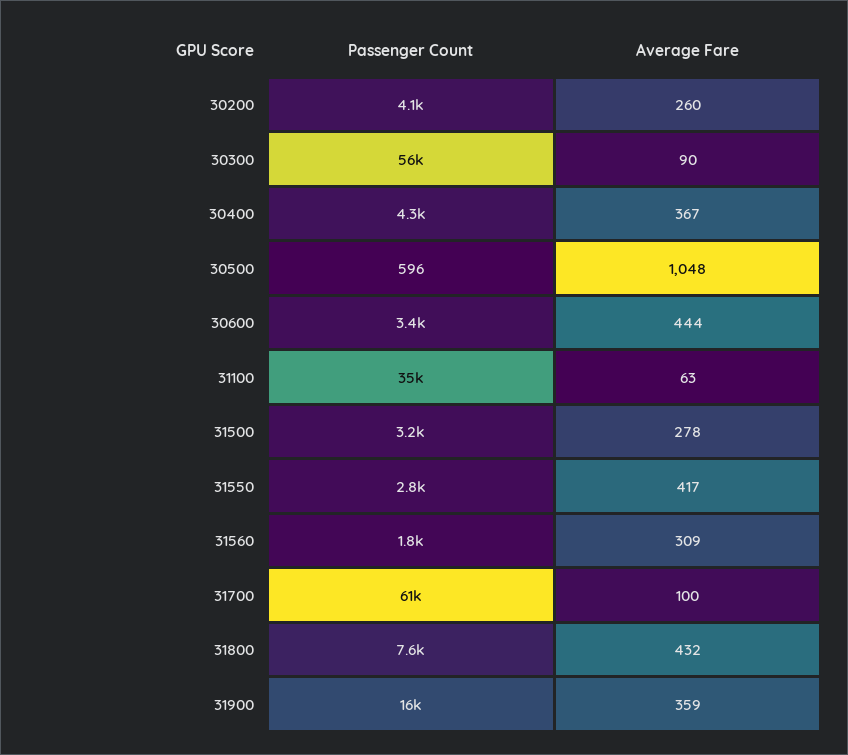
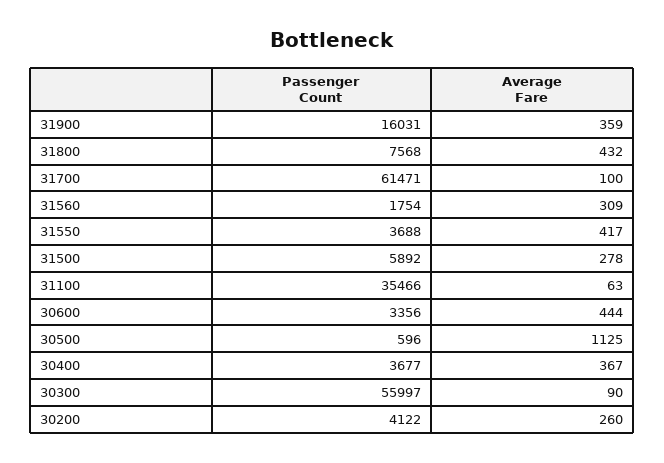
  {
    "Passenger Count": {
      "30200": 4122,
      "30300": 55997,
-     "30400": 4300,
+     "30400": 3677,
      "30500": 596,
      "30600": 3356,
      "31100": 35466,
-     "31500": 3200,
+     "31500": 5892,
-     "31550": 2800,
+     "31550": 3688,
      "31560": 1754,
      "31700": 61471,
      "31800": 7568,
      "31900": 16031
    },
    "Average Fare": {
      "30200": 260,
      "30300": 90,
      "30400": 367,
-     "30500": 1048,
+     "30500": 1125,
      "30600": 444,
      "31100": 63,
      "31500": 278,
      "31550": 417,
      "31560": 309,
      "31700": 100,
      "31800": 432,
      "31900": 359
    }
  }

